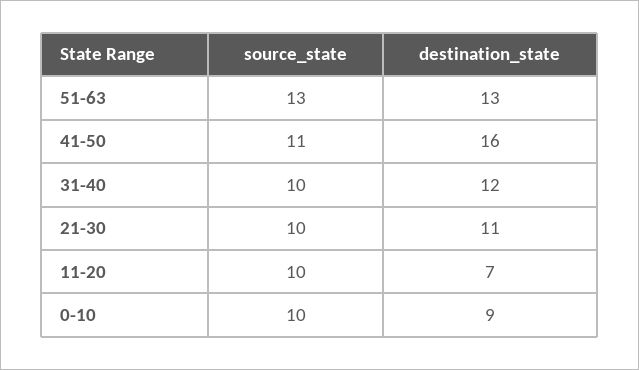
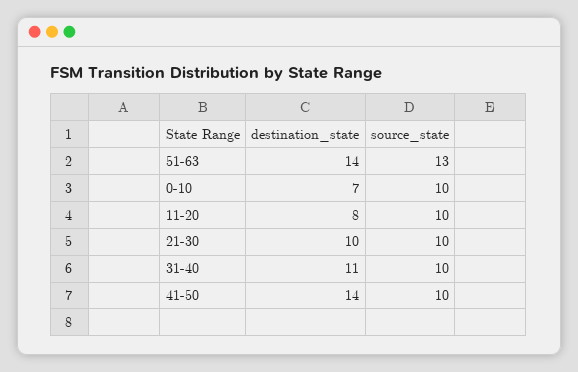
  {
    "source_state": {
      "51-63": 13,
-     "41-50": 11,
+     "41-50": 10,
      "31-40": 10,
      "21-30": 10,
      "11-20": 10,
      "0-10": 10
    },
    "destination_state": {
-     "51-63": 13,
+     "51-63": 14,
-     "41-50": 16,
+     "41-50": 14,
-     "31-40": 12,
+     "31-40": 11,
-     "21-30": 11,
+     "21-30": 10,
-     "11-20": 7,
+     "11-20": 8,
-     "0-10": 9
+     "0-10": 7
    }
  }

